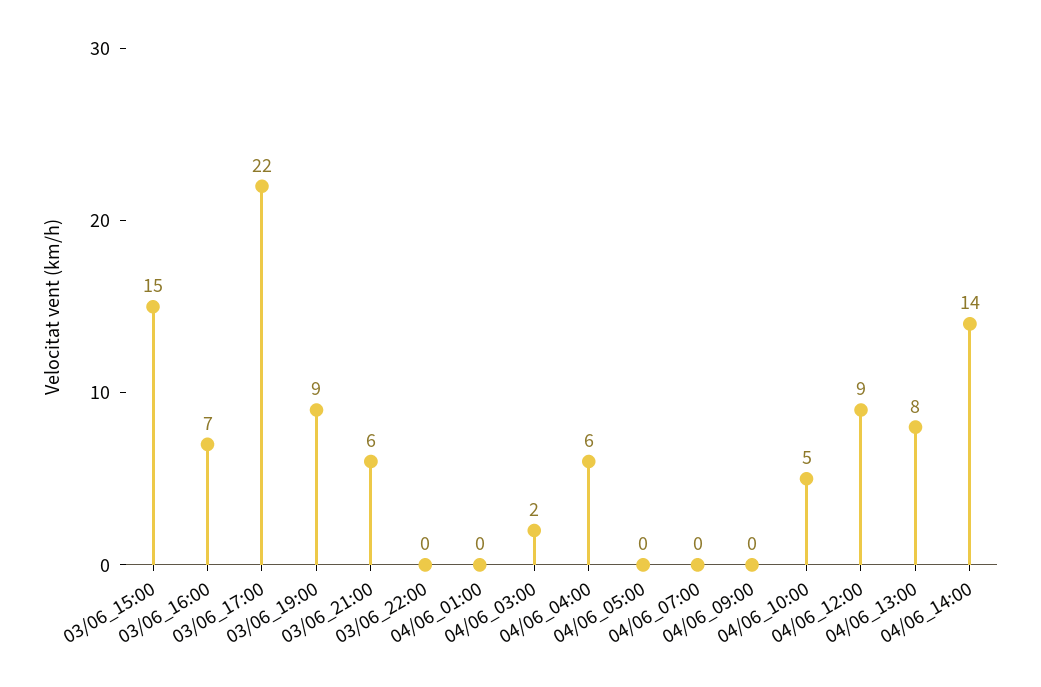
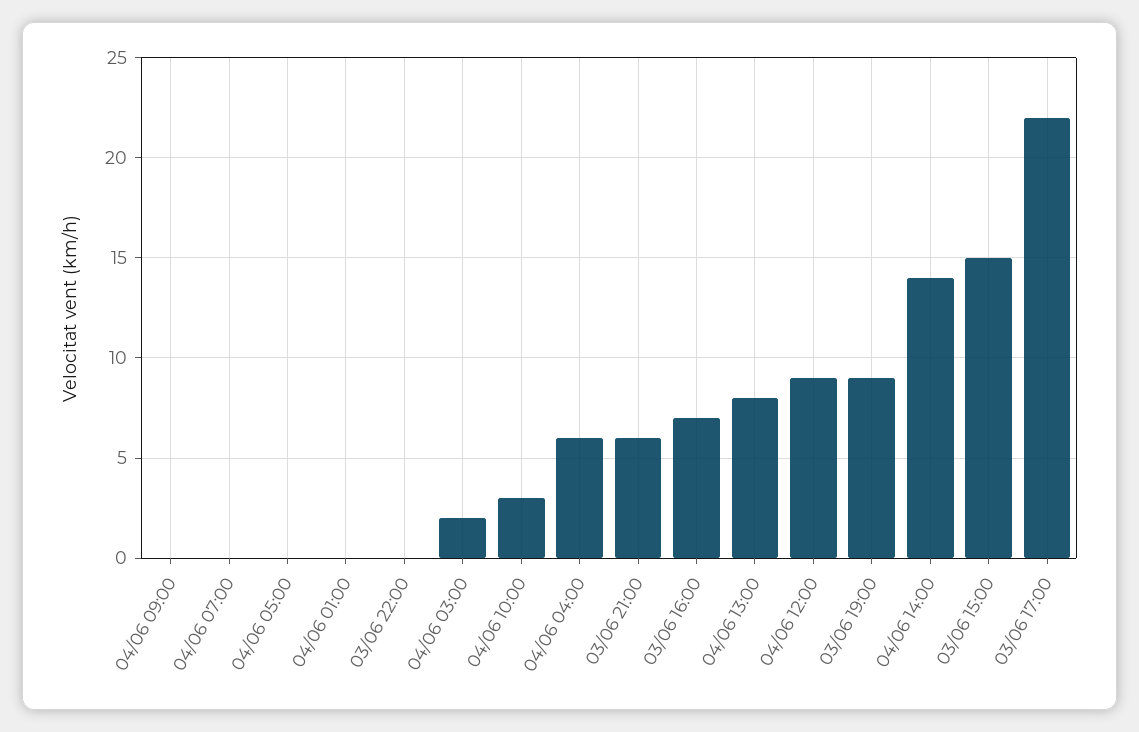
  {
    "03/06_15:00": 15,
    "03/06_16:00": 7,
    "03/06_17:00": 22,
    "03/06_19:00": 9,
    "03/06_21:00": 6,
    "03/06_22:00": 0,
    "04/06_01:00": 0,
    "04/06_03:00": 2,
    "04/06_04:00": 6,
    "04/06_05:00": 0,
    "04/06_07:00": 0,
    "04/06_09:00": 0,
-   "04/06_10:00": 5,
+   "04/06_10:00": 3,
    "04/06_12:00": 9,
    "04/06_13:00": 8,
    "04/06_14:00": 14
  }

